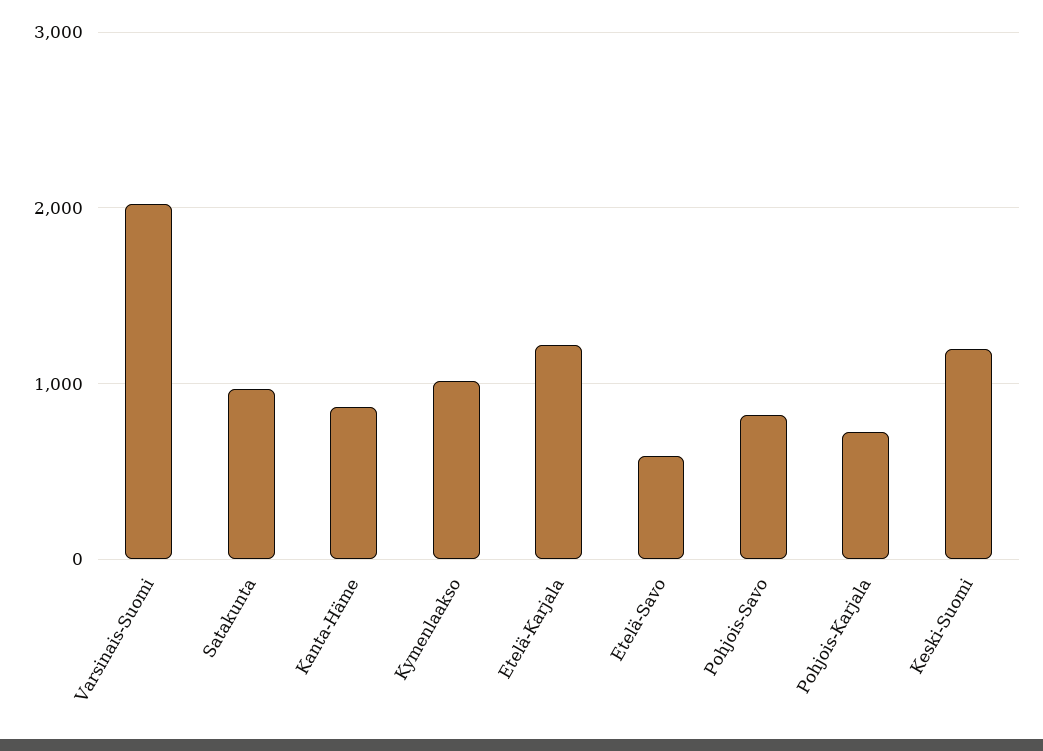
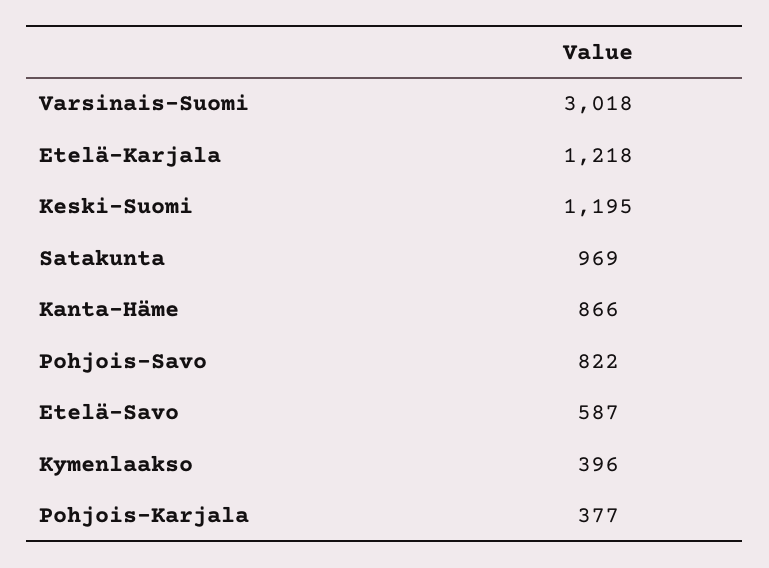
  {
-   "Varsinais-Suomi": 2000,
+   "Varsinais-Suomi": 3018,
    "Satakunta": 969,
    "Kanta-Häme": 866,
-   "Kymenlaakso": 1000,
+   "Kymenlaakso": 396,
    "Etelä-Karjala": 1218,
    "Etelä-Savo": 587,
    "Pohjois-Savo": 822,
-   "Pohjois-Karjala": 700,
+   "Pohjois-Karjala": 377,
    "Keski-Suomi": 1195
  }

